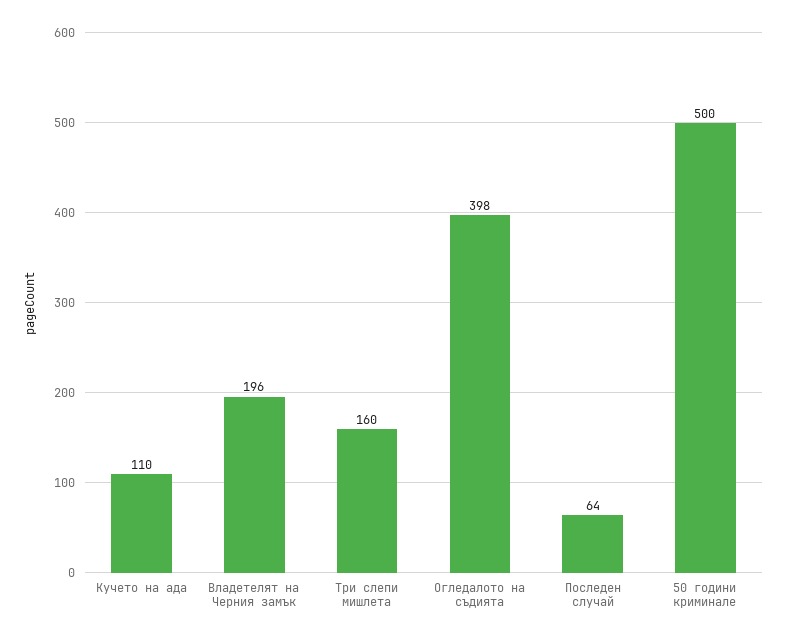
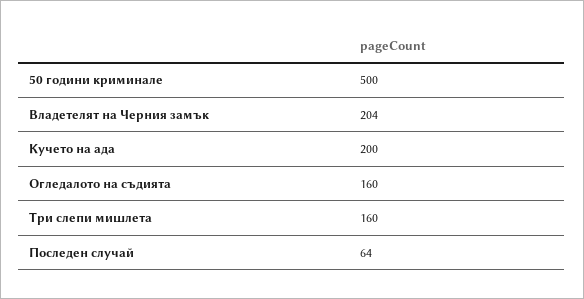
  {
-   "Кучето на ада": 110,
+   "Кучето на ада": 200,
-   "Владетелят на Черния замък": 196,
+   "Владетелят на Черния замък": 204,
    "Три слепи мишлета": 160,
-   "Огледалото на съдията": 398,
+   "Огледалото на съдията": 160,
    "Последен случай": 64,
    "50 години криминале": 500
  }

